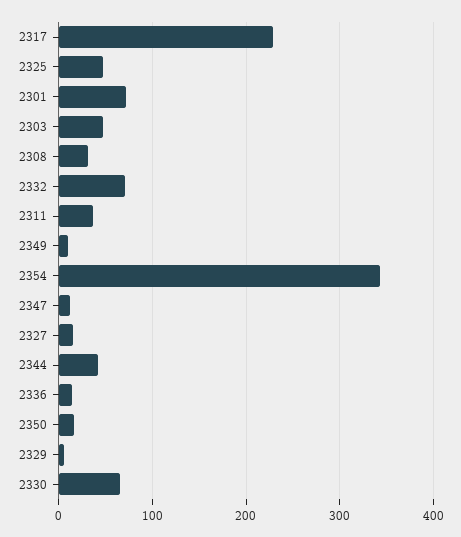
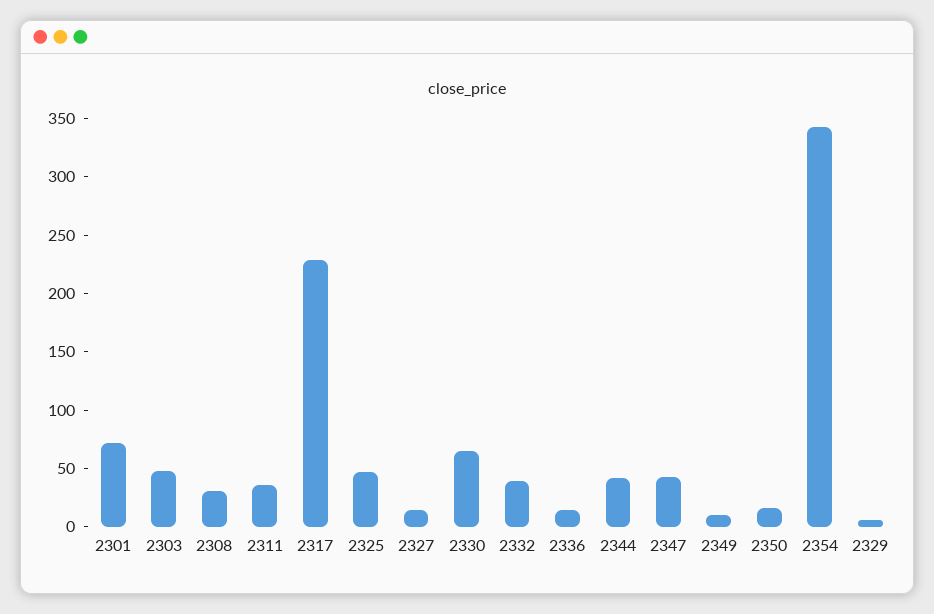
  {
    "2317": 230,
    "2325": 50,
    "2301": 70,
    "2303": 50,
    "2308": 30,
-   "2332": 70,
+   "2332": 40,
    "2311": 40,
    "2349": 10,
    "2354": 340,
-   "2347": 10,
+   "2347": 40,
    "2327": 10,
    "2344": 40,
    "2336": 10,
    "2350": 20,
    "2329": 10,
    "2330": 60
  }

